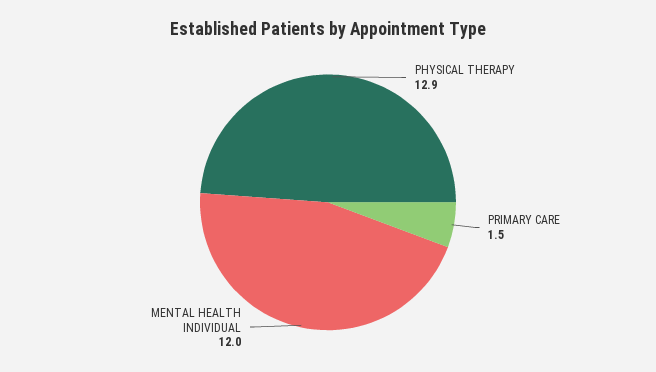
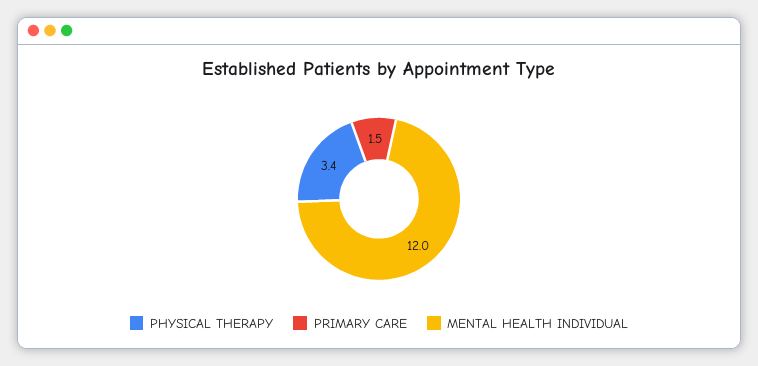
  {
-   "PHYSICAL THERAPY": 12.9,
+   "PHYSICAL THERAPY": 3.4,
    "PRIMARY CARE": 1.5,
    "MENTAL HEALTH INDIVIDUAL": 12
  }

